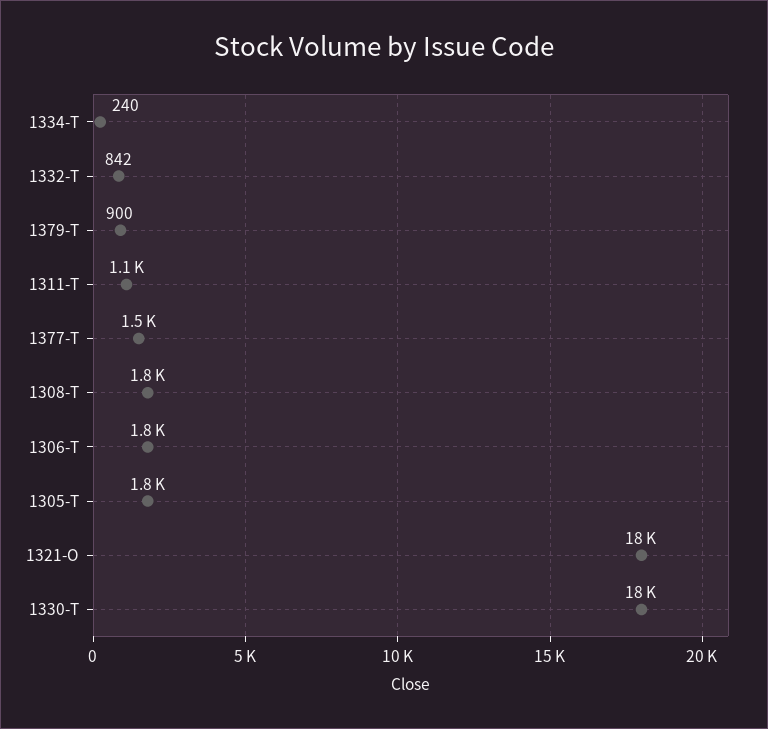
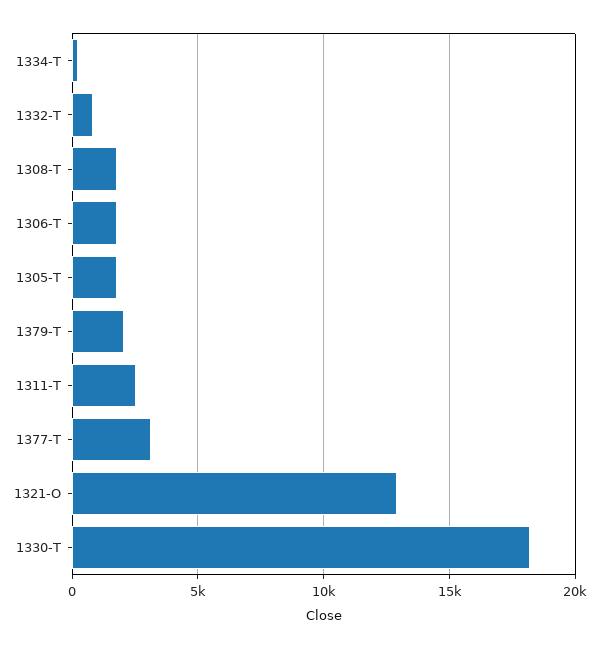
  {
    "1334-T": 240,
    "1332-T": 842,
-   "1379-T": 900,
+   "1379-T": 2000,
-   "1311-T": 1100,
+   "1311-T": 2500,
-   "1377-T": 1500,
+   "1377-T": 3000,
    "1308-T": 1800,
    "1306-T": 1800,
    "1305-T": 1800,
-   "1321-O": 18000,
+   "1321-O": 13000,
    "1330-T": 18000
  }

